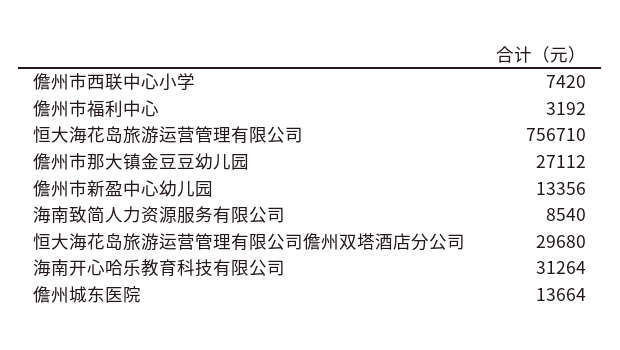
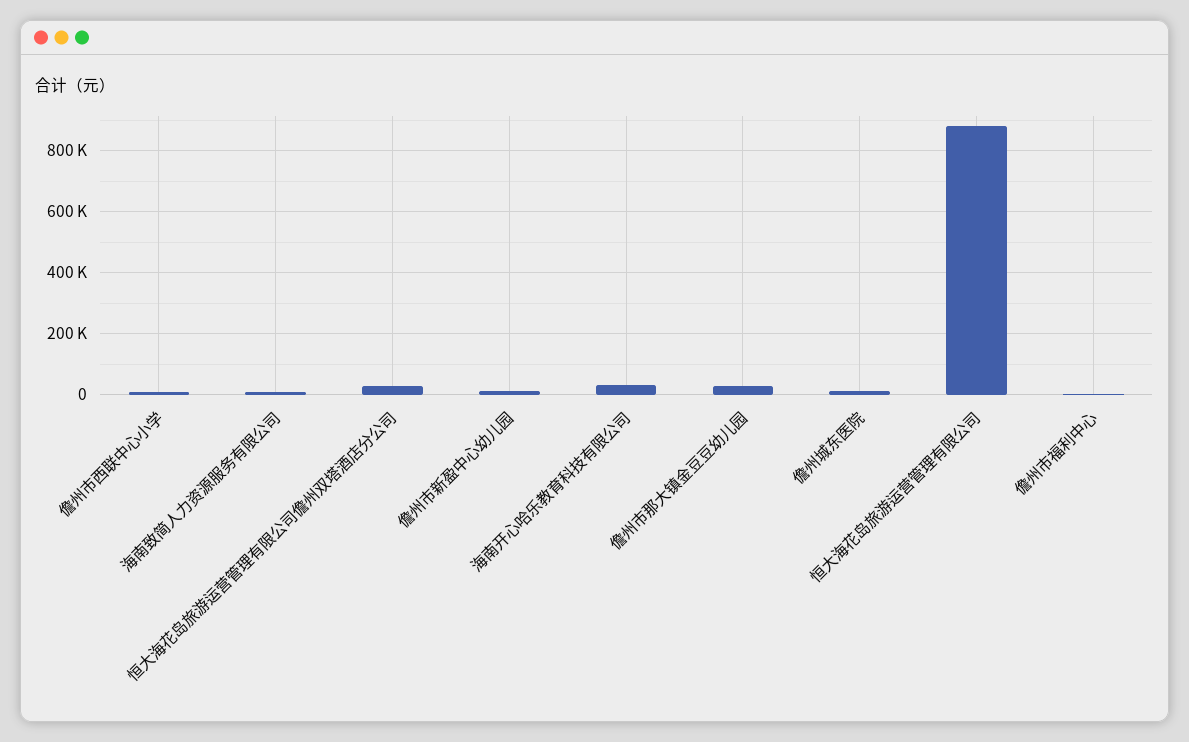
  {
    "儋州市西联中心小学": 7420,
    "儋州市福利中心": 3192,
-   "恒大海花岛旅游运营管理有限公司": 756710,
+   "恒大海花岛旅游运营管理有限公司": 880000,
    "儋州市那大镇金豆豆幼儿园": 27112,
    "儋州市新盈中心幼儿园": 13356,
    "海南致简人力资源服务有限公司": 8540,
    "恒大海花岛旅游运营管理有限公司儋州双塔酒店分公司": 29680,
    "海南开心哈乐教育科技有限公司": 31264,
    "儋州城东医院": 13664
  }

